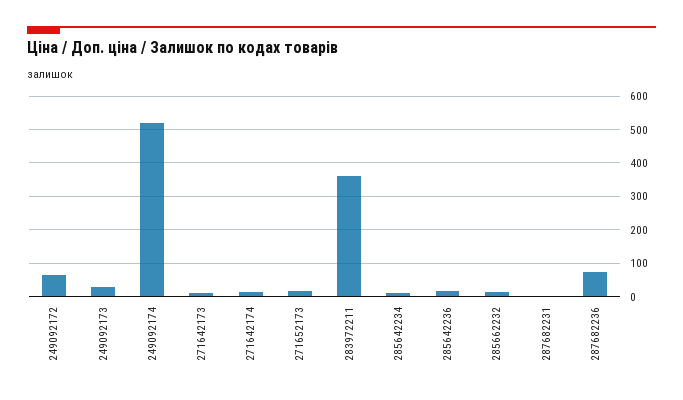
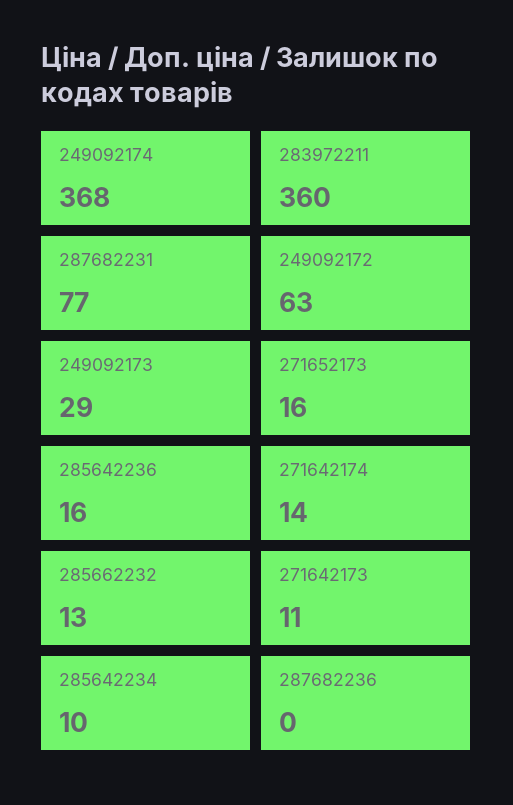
  {
    "249092172": 63,
    "249092173": 29,
-   "249092174": 520,
+   "249092174": 368,
    "271642173": 11,
    "271642174": 14,
    "271652173": 16,
    "283972211": 360,
    "285642234": 10,
    "285642236": 16,
    "285662232": 13,
-   "287682231": 0,
+   "287682231": 77,
-   "287682236": 80
+   "287682236": 0
  }

